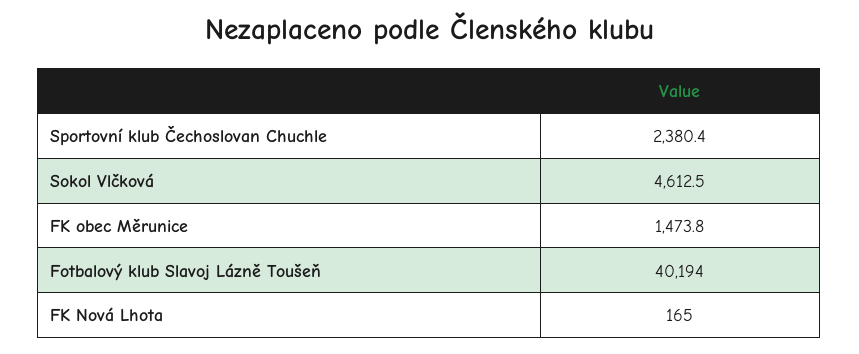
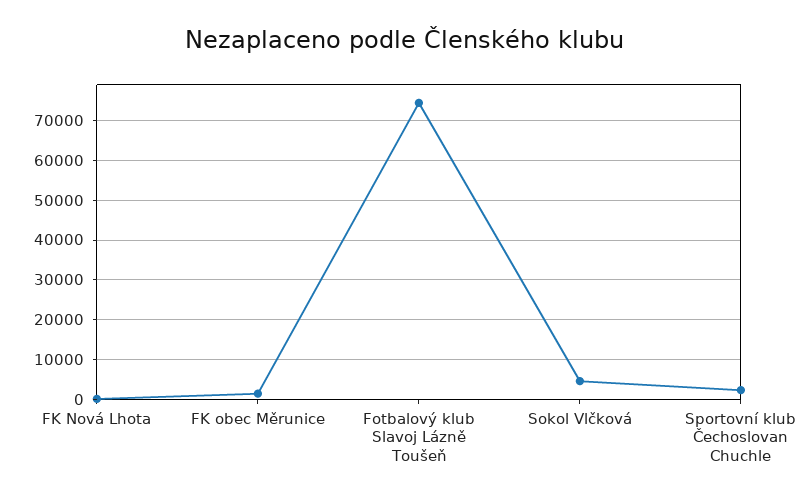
  {
    "Sportovní klub Čechoslovan Chuchle": 2380.4,
    "Sokol Vlčková": 4612.5,
    "FK obec Měrunice": 1473.8,
-   "Fotbalový klub Slavoj Lázně Toušeň": 40194,
+   "Fotbalový klub Slavoj Lázně Toušeň": 74000,
    "FK Nová Lhota": 165
  }

